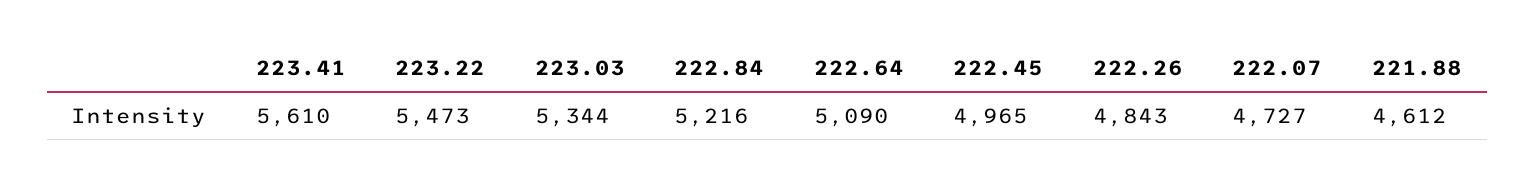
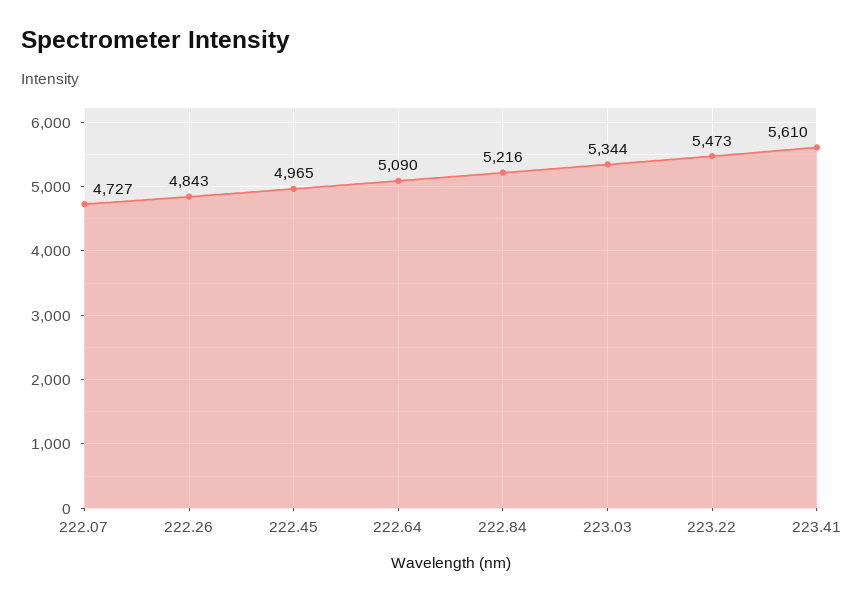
  {
    "223.41": 5610,
    "223.22": 5473,
    "223.03": 5344,
    "222.84": 5216,
    "222.64": 5090,
    "222.45": 4965,
    "222.26": 4843,
-   "222.07": 4727,
+   "222.07": 4727
-   "221.88": 4612
  }

